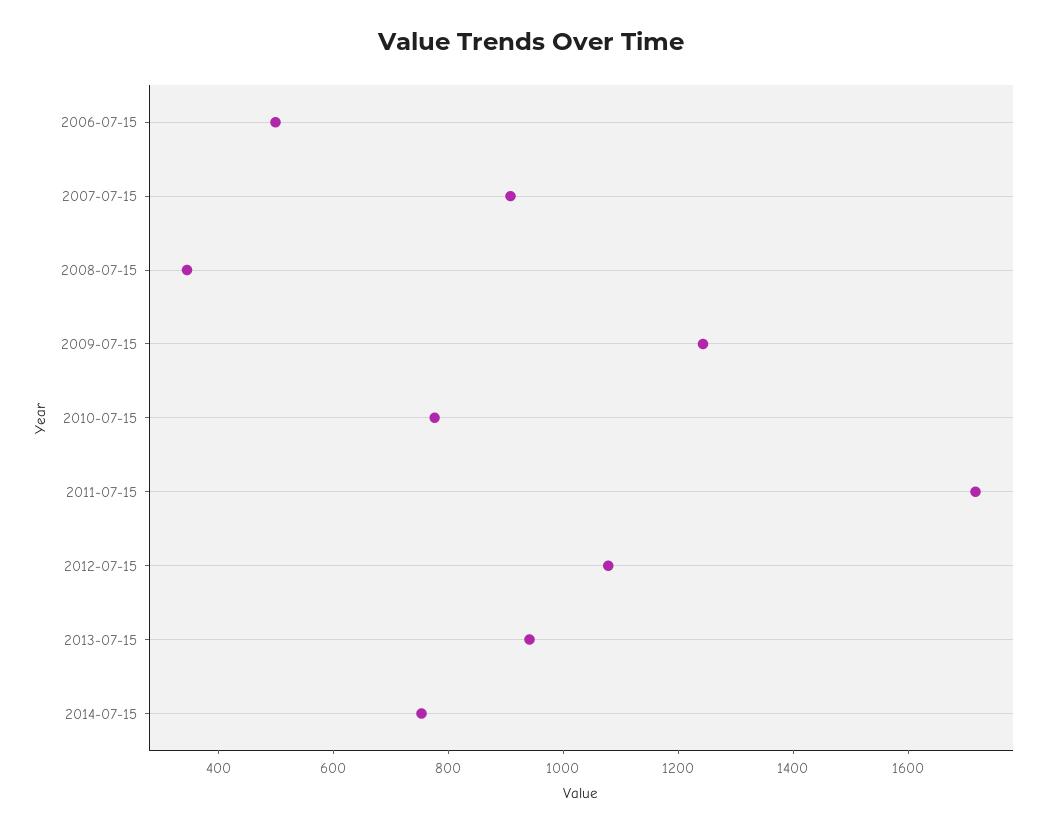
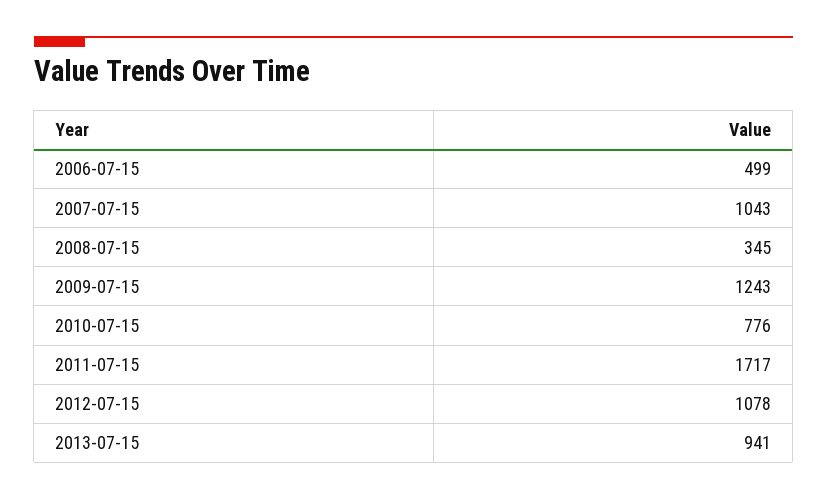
  {
    "2006-07-15": 499,
-   "2007-07-15": 900,
+   "2007-07-15": 1043,
    "2008-07-15": 345,
    "2009-07-15": 1243,
    "2010-07-15": 776,
    "2011-07-15": 1717,
    "2012-07-15": 1078,
-   "2013-07-15": 941,
+   "2013-07-15": 941
-   "2014-07-15": 750
  }

